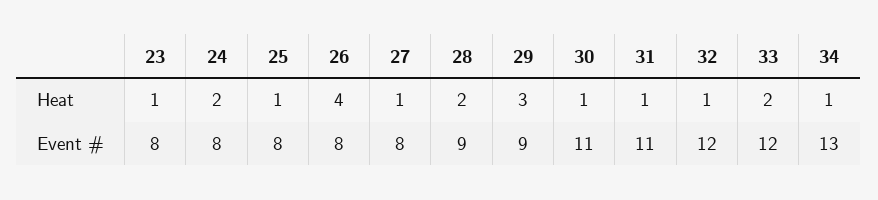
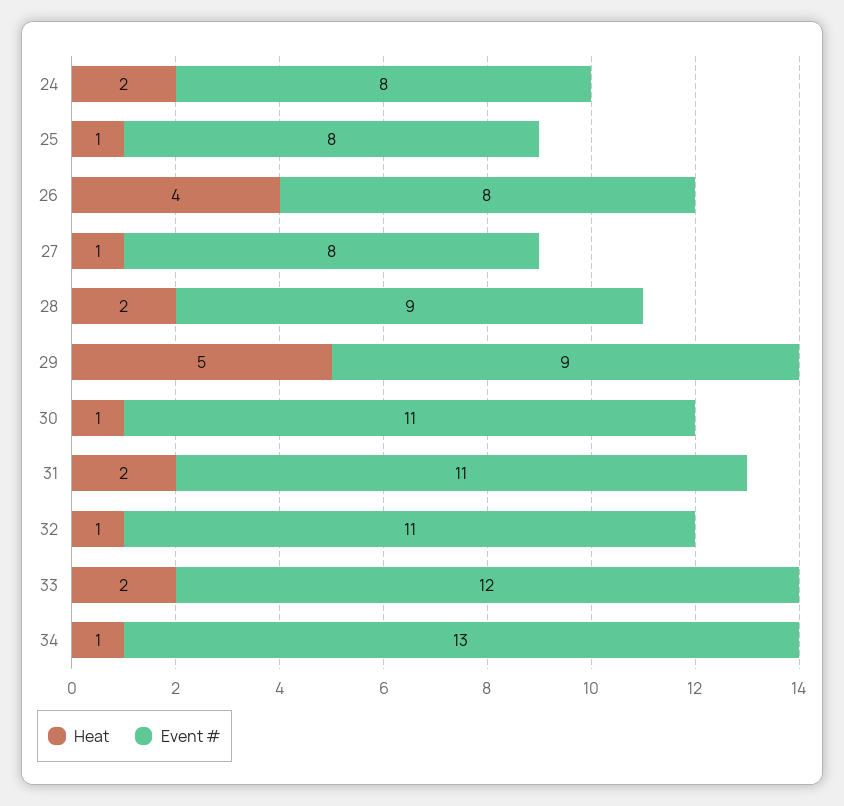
  {
    "Heat": {
-     "23": 1,
      "24": 2,
      "25": 1,
      "26": 4,
      "27": 1,
      "28": 2,
-     "29": 3,
+     "29": 5,
      "30": 1,
-     "31": 1,
+     "31": 2,
      "32": 1,
      "33": 2,
      "34": 1
    },
    "Event #": {
-     "23": 8,
      "24": 8,
      "25": 8,
      "26": 8,
      "27": 8,
      "28": 9,
      "29": 9,
      "30": 11,
      "31": 11,
-     "32": 12,
+     "32": 11,
      "33": 12,
      "34": 13
    }
  }

